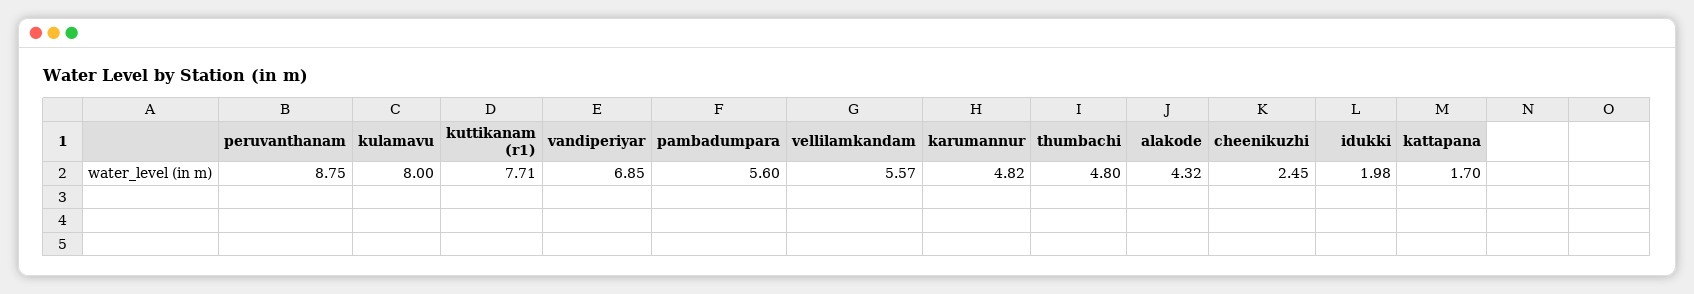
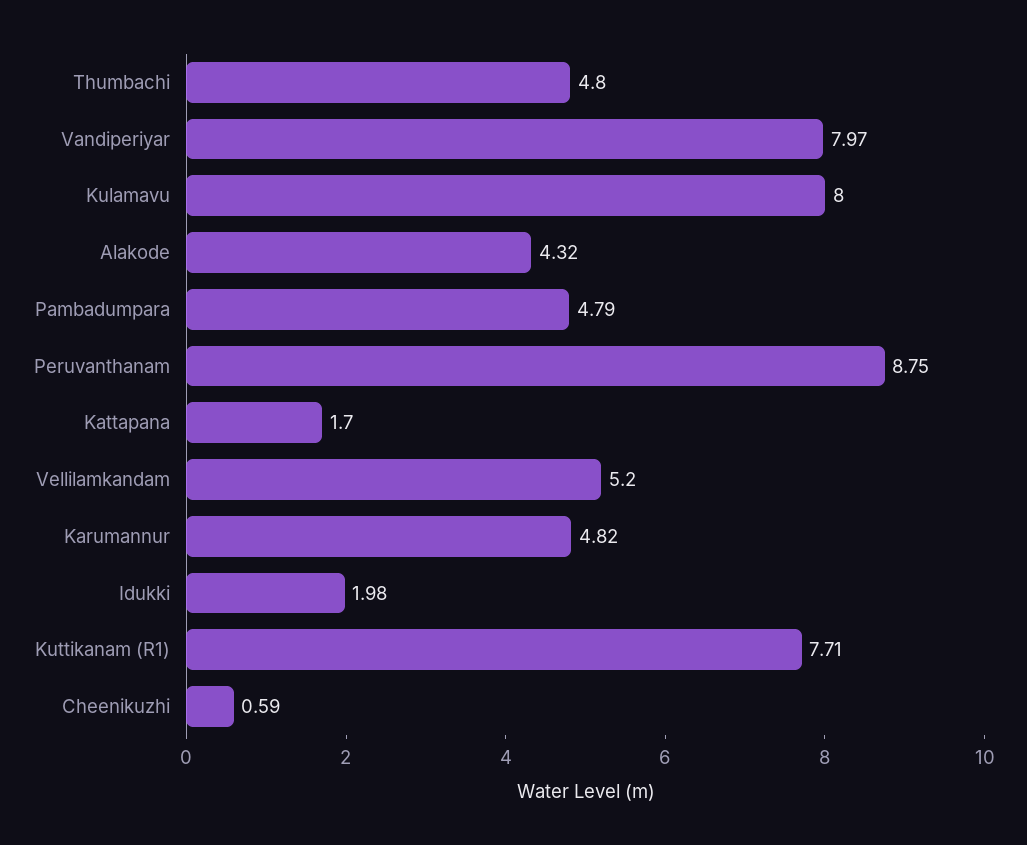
  {
    "peruvanthanam": 8.75,
    "kulamavu": 8,
    "kuttikanam (r1)": 7.71,
-   "vandiperiyar": 6.85,
+   "vandiperiyar": 7.97,
-   "pambadumpara": 5.6,
+   "pambadumpara": 4.79,
-   "vellilamkandam": 5.57,
+   "vellilamkandam": 5.2,
    "karumannur": 4.82,
    "thumbachi": 4.8,
    "alakode": 4.32,
-   "cheenikuzhi": 2.45,
+   "cheenikuzhi": 0.59,
    "idukki": 1.98,
    "kattapana": 1.7
  }

